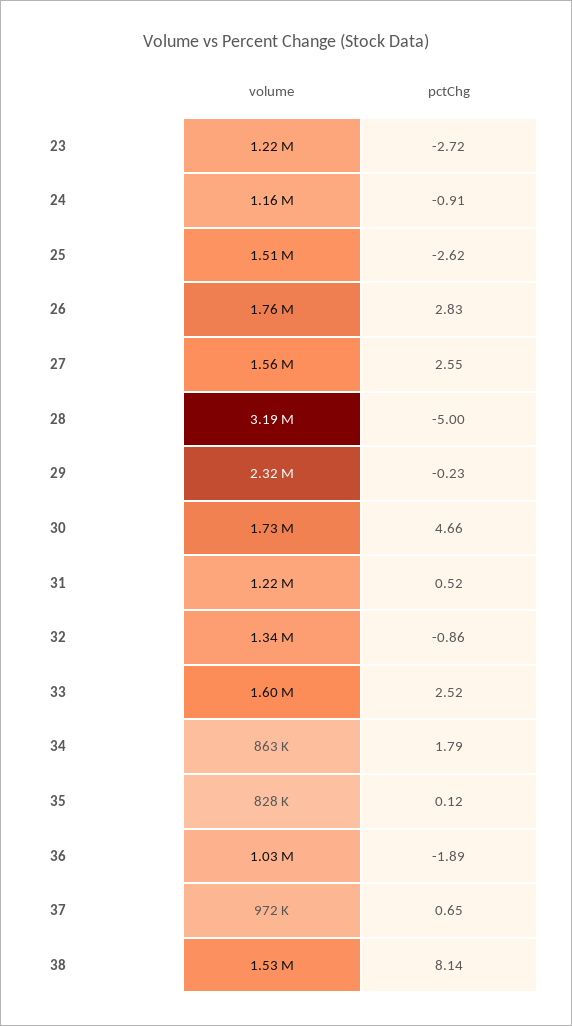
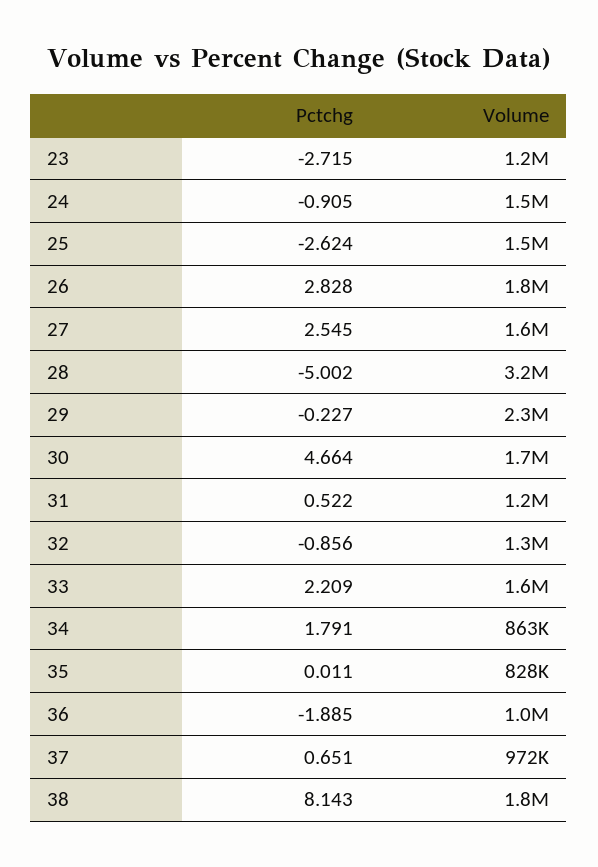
  {
    "volume": {
      "23": 1220000,
-     "24": 1160000,
+     "24": 1500000,
      "25": 1510000,
      "26": 1760000,
      "27": 1560000,
      "28": 3190000,
      "29": 2320000,
      "30": 1730000,
      "31": 1220000,
      "32": 1340000,
      "33": 1600000,
      "34": 863000,
      "35": 828000,
      "36": 1030000,
      "37": 972000,
-     "38": 1530000
+     "38": 1800000
    },
    "pctChg": {
      "23": -2.715,
      "24": -0.905,
      "25": -2.624,
      "26": 2.828,
      "27": 2.545,
      "28": -5.002,
      "29": -0.227,
      "30": 4.664,
      "31": 0.522,
      "32": -0.856,
-     "33": 2.52,
+     "33": 2.209,
      "34": 1.791,
-     "35": 0.12,
+     "35": 0.011,
      "36": -1.885,
      "37": 0.651,
      "38": 8.143
    }
  }

